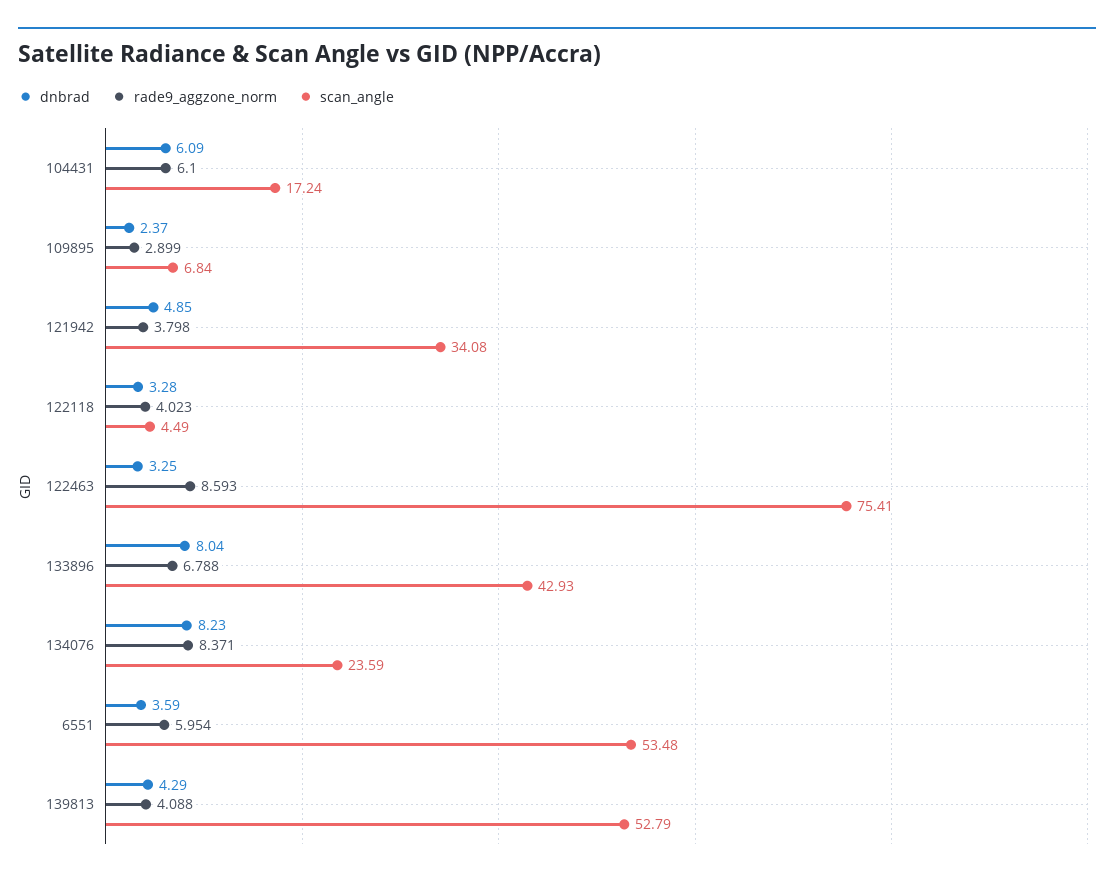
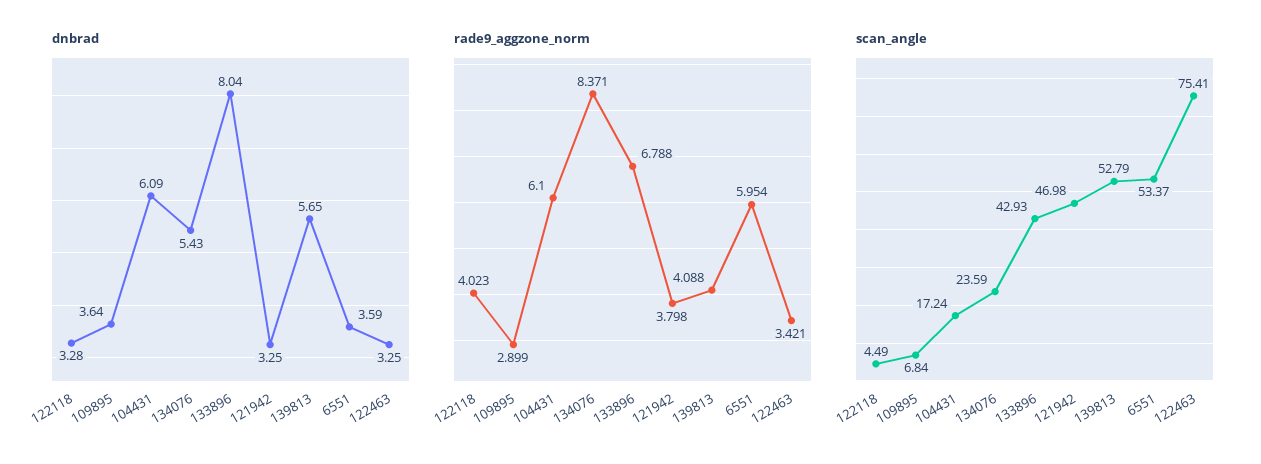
  {
    "dnbrad": {
      "104431": 6.09,
-     "109895": 2.37,
+     "109895": 3.64,
-     "121942": 4.85,
+     "121942": 3.25,
      "122118": 3.28,
      "122463": 3.25,
      "133896": 8.04,
-     "134076": 8.23,
+     "134076": 5.43,
      "6551": 3.59,
-     "139813": 4.29
+     "139813": 5.65
    },
    "rade9_aggzone_norm": {
      "104431": 6.1,
      "109895": 2.899,
      "121942": 3.798,
      "122118": 4.023,
-     "122463": 8.593,
+     "122463": 3.421,
      "133896": 6.788,
      "134076": 8.371,
      "6551": 5.954,
      "139813": 4.088
    },
    "scan_angle": {
      "104431": 17.24,
      "109895": 6.84,
-     "121942": 34.08,
+     "121942": 46.98,
      "122118": 4.49,
      "122463": 75.41,
      "133896": 42.93,
      "134076": 23.59,
-     "6551": 53.48,
+     "6551": 53.37,
      "139813": 52.79
    }
  }

